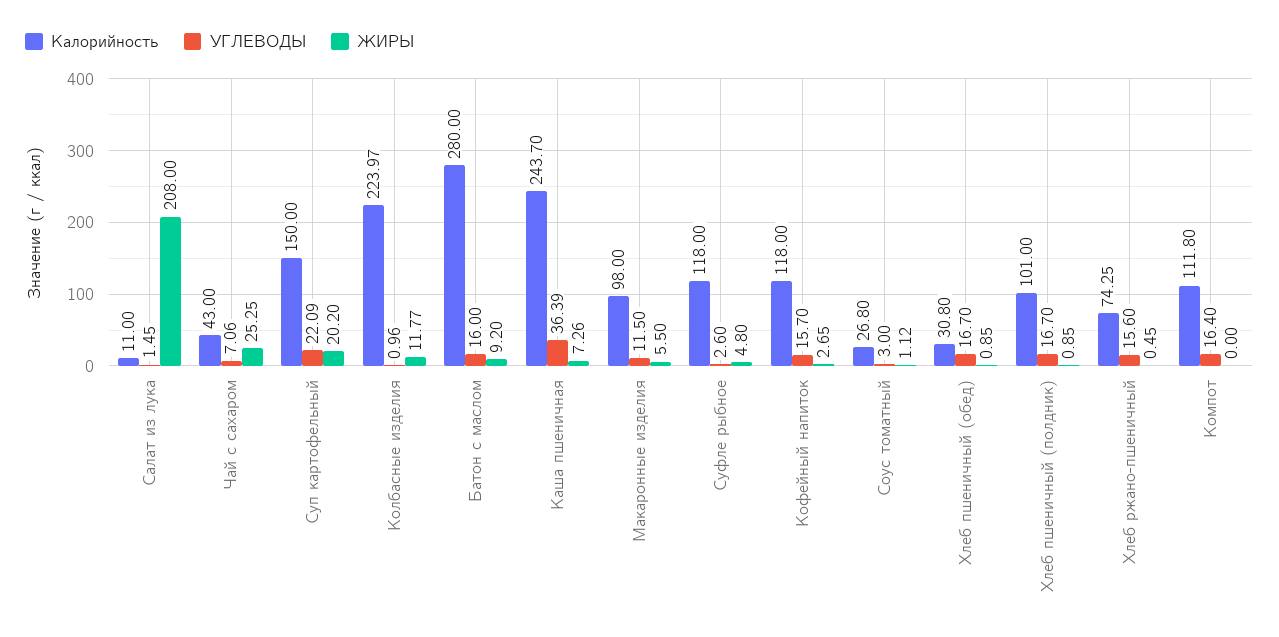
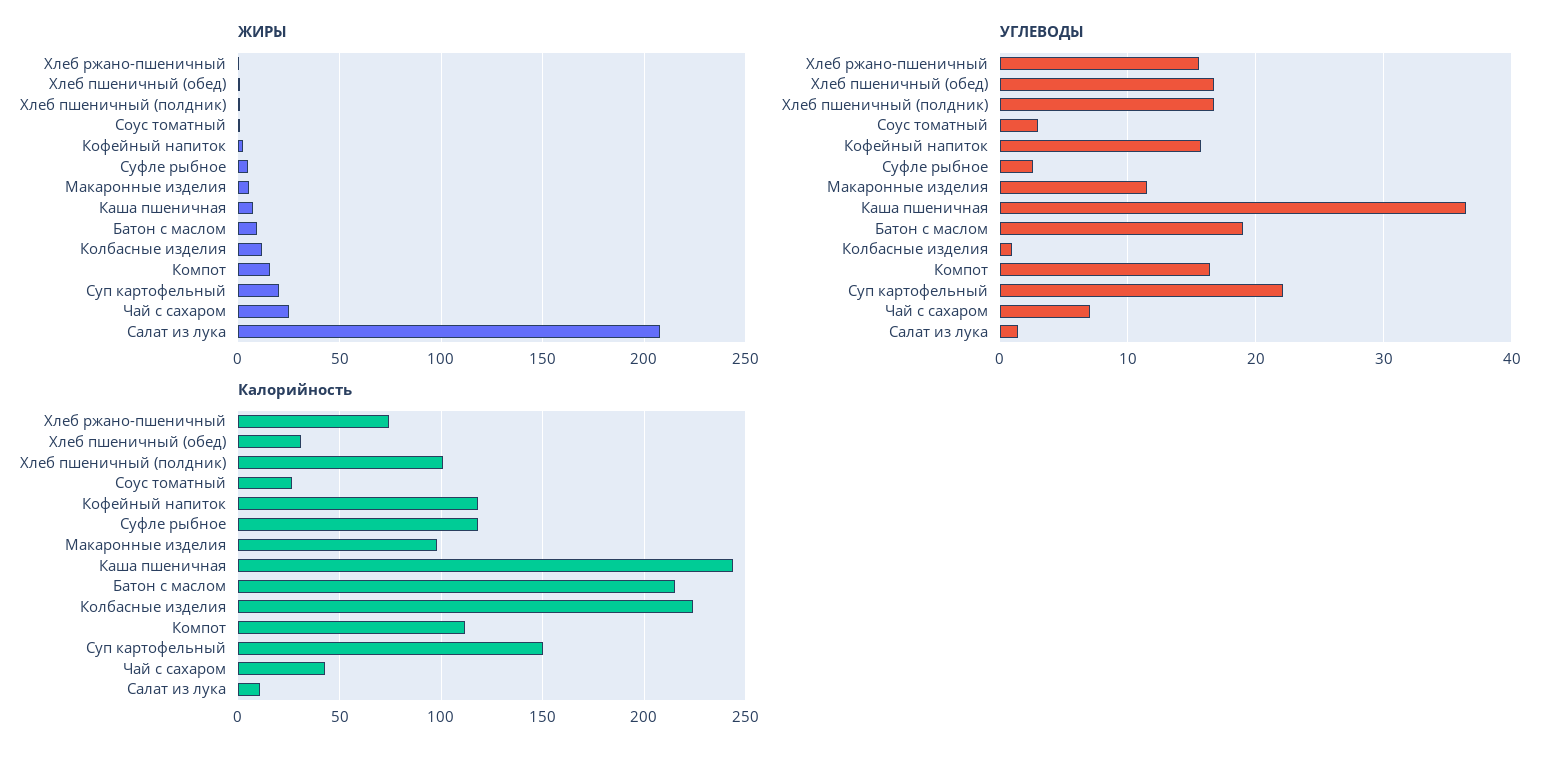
  {
    "Калорийность": {
      "Салат из лука": 11,
      "Чай с сахаром": 43,
      "Суп картофельный": 150,
      "Колбасные изделия": 223.97,
-     "Батон с маслом": 280,
+     "Батон с маслом": 215,
      "Каша пшеничная": 243.7,
      "Макаронные изделия": 98,
      "Суфле рыбное": 118,
      "Кофейный напиток": 118,
      "Соус томатный": 26.8,
      "Хлеб пшеничный (обед)": 30.8,
      "Хлеб пшеничный (полдник)": 101,
      "Хлеб ржано-пшеничный": 74.25,
      "Компот": 111.8
    },
    "УГЛЕВОДЫ": {
      "Салат из лука": 1.45,
      "Чай с сахаром": 7.06,
      "Суп картофельный": 22.09,
      "Колбасные изделия": 0.96,
-     "Батон с маслом": 16,
+     "Батон с маслом": 19,
      "Каша пшеничная": 36.39,
      "Макаронные изделия": 11.5,
      "Суфле рыбное": 2.6,
      "Кофейный напиток": 15.7,
      "Соус томатный": 3,
      "Хлеб пшеничный (обед)": 16.7,
      "Хлеб пшеничный (полдник)": 16.7,
      "Хлеб ржано-пшеничный": 15.6,
      "Компот": 16.4
    },
    "ЖИРЫ": {
      "Салат из лука": 208,
      "Чай с сахаром": 25.25,
      "Суп картофельный": 20.2,
      "Колбасные изделия": 11.77,
      "Батон с маслом": 9.2,
      "Каша пшеничная": 7.26,
      "Макаронные изделия": 5.5,
      "Суфле рыбное": 4.8,
      "Кофейный напиток": 2.65,
      "Соус томатный": 1.12,
      "Хлеб пшеничный (обед)": 0.85,
      "Хлеб пшеничный (полдник)": 0.85,
      "Хлеб ржано-пшеничный": 0.45,
-     "Компот": 0
+     "Компот": 15
    }
  }

